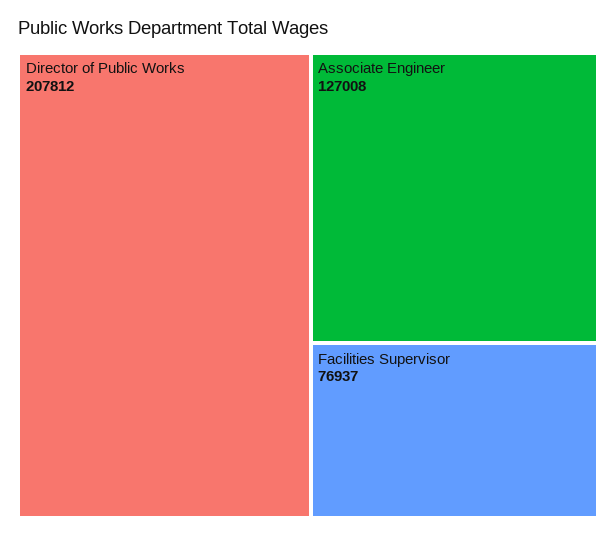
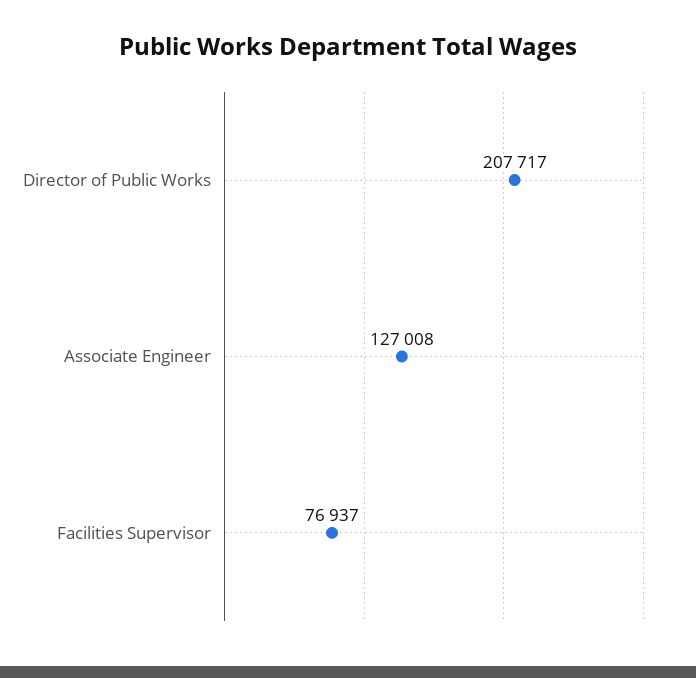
  {
-   "Director of Public Works": 207812,
+   "Director of Public Works": 207717,
    "Associate Engineer": 127008,
    "Facilities Supervisor": 76937
  }

